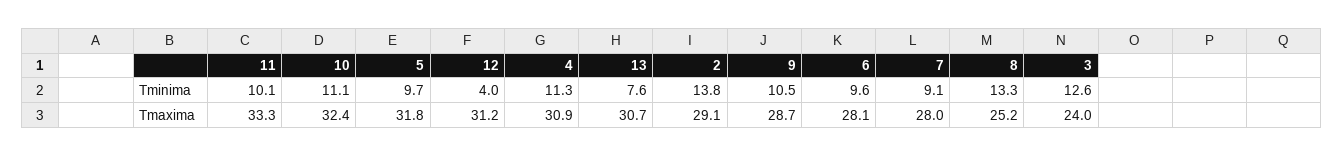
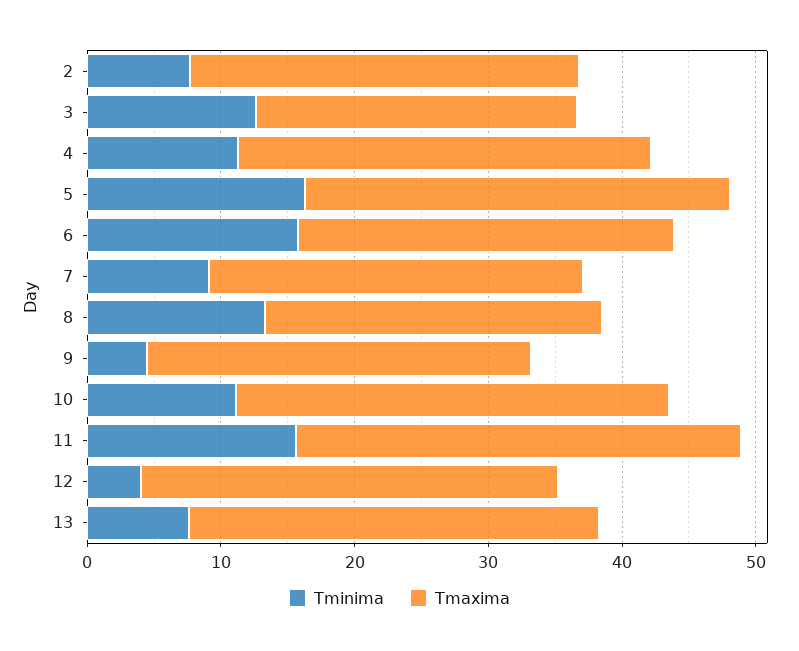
  {
    "Tminima": {
-     "11": 10.1,
+     "11": 16,
      "10": 11.1,
-     "5": 9.7,
+     "5": 16,
      "12": 4,
      "4": 11.3,
      "13": 7.6,
-     "2": 13.8,
+     "2": 8,
-     "9": 10.5,
+     "9": 4,
-     "6": 9.6,
+     "6": 16,
      "7": 9.1,
      "8": 13.3,
      "3": 12.6
    },
    "Tmaxima": {
      "11": 33.3,
      "10": 32.4,
      "5": 31.8,
      "12": 31.2,
      "4": 30.9,
      "13": 30.7,
      "2": 29.1,
      "9": 28.7,
      "6": 28.1,
      "7": 28,
      "8": 25.2,
      "3": 24
    }
  }

